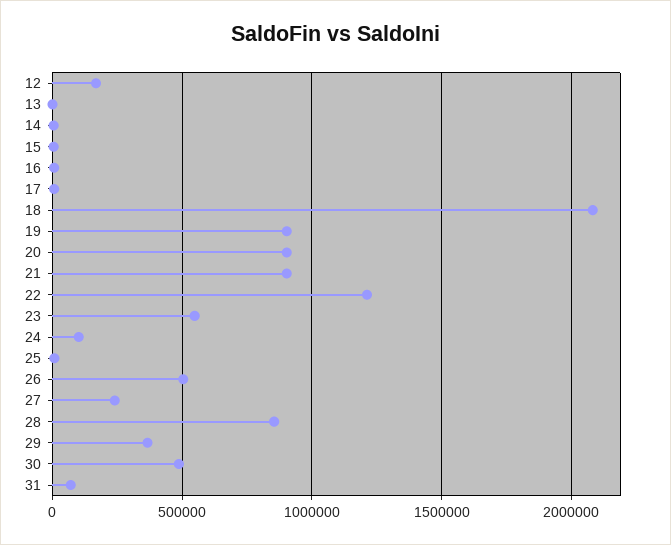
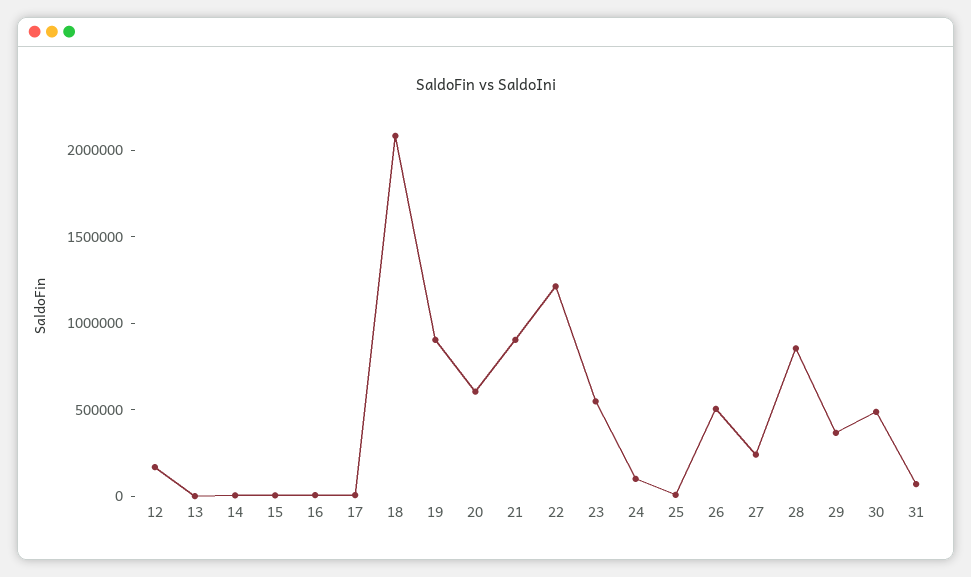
  {
    "12": 150000,
    "13": 0,
    "14": 0,
    "15": 0,
    "16": 0,
    "17": 0,
    "18": 2100000,
    "19": 900000,
-   "20": 900000,
+   "20": 600000,
    "21": 900000,
    "22": 1200000,
    "23": 550000,
    "24": 100000,
    "25": 0,
    "26": 500000,
    "27": 250000,
    "28": 850000,
    "29": 350000,
    "30": 500000,
    "31": 50000
  }

